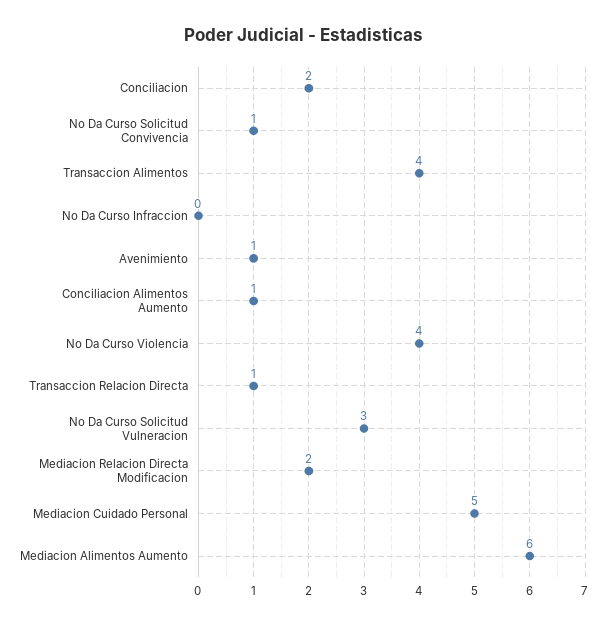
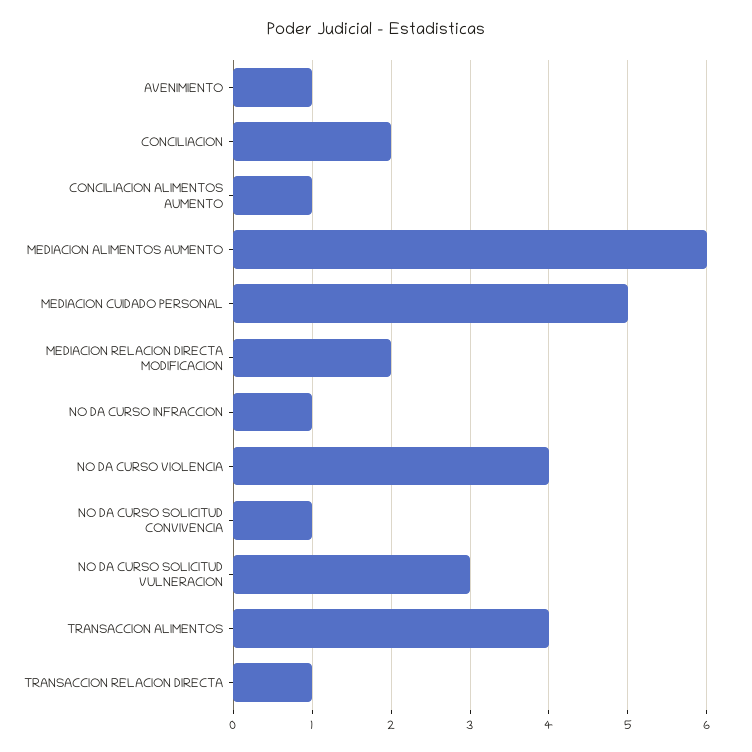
  {
    "Conciliacion": 2,
    "No Da Curso Solicitud Convivencia": 1,
    "Transaccion Alimentos": 4,
-   "No Da Curso Infraccion": 0,
+   "No Da Curso Infraccion": 1,
    "Avenimiento": 1,
    "Conciliacion Alimentos Aumento": 1,
    "No Da Curso Violencia": 4,
    "Transaccion Relacion Directa": 1,
    "No Da Curso Solicitud Vulneracion": 3,
    "Mediacion Relacion Directa Modificacion": 2,
    "Mediacion Cuidado Personal": 5,
    "Mediacion Alimentos Aumento": 6
  }

